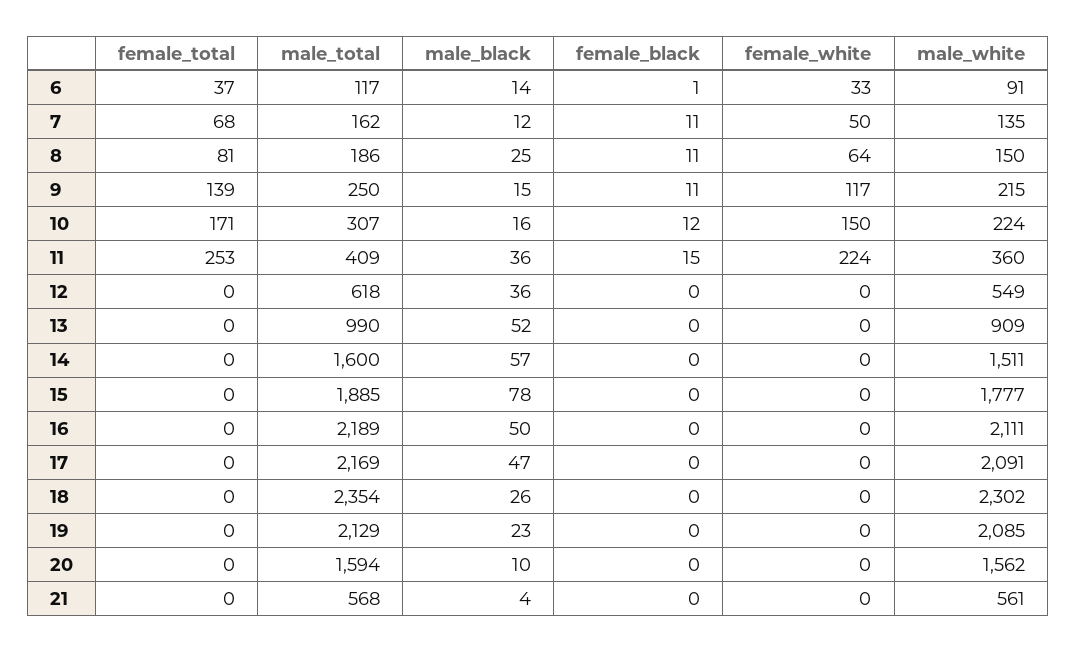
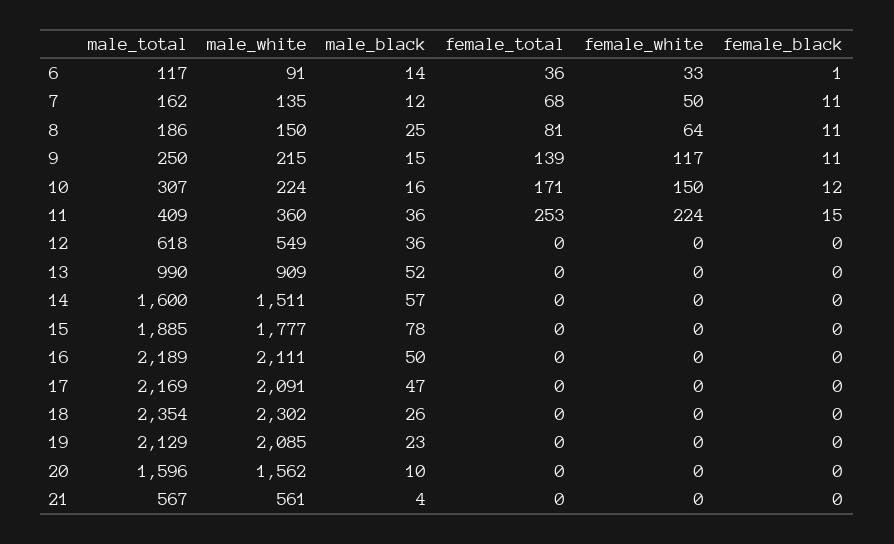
  {
    "female_total": {
-     "6": 37,
+     "6": 36,
      "7": 68,
      "8": 81,
      "9": 139,
      "10": 171,
      "11": 253,
      "12": 0,
      "13": 0,
      "14": 0,
      "15": 0,
      "16": 0,
      "17": 0,
      "18": 0,
      "19": 0,
      "20": 0,
      "21": 0
    },
    "male_total": {
      "6": 117,
      "7": 162,
      "8": 186,
      "9": 250,
      "10": 307,
      "11": 409,
      "12": 618,
      "13": 990,
      "14": 1600,
      "15": 1885,
      "16": 2189,
      "17": 2169,
      "18": 2354,
      "19": 2129,
-     "20": 1594,
+     "20": 1596,
-     "21": 568
+     "21": 567
    },
    "male_black": {
      "6": 14,
      "7": 12,
      "8": 25,
      "9": 15,
      "10": 16,
      "11": 36,
      "12": 36,
      "13": 52,
      "14": 57,
      "15": 78,
      "16": 50,
      "17": 47,
      "18": 26,
      "19": 23,
      "20": 10,
      "21": 4
    },
    "female_black": {
      "6": 1,
      "7": 11,
      "8": 11,
      "9": 11,
      "10": 12,
      "11": 15,
      "12": 0,
      "13": 0,
      "14": 0,
      "15": 0,
      "16": 0,
      "17": 0,
      "18": 0,
      "19": 0,
      "20": 0,
      "21": 0
    },
    "female_white": {
      "6": 33,
      "7": 50,
      "8": 64,
      "9": 117,
      "10": 150,
      "11": 224,
      "12": 0,
      "13": 0,
      "14": 0,
      "15": 0,
      "16": 0,
      "17": 0,
      "18": 0,
      "19": 0,
      "20": 0,
      "21": 0
    },
    "male_white": {
      "6": 91,
      "7": 135,
      "8": 150,
      "9": 215,
      "10": 224,
      "11": 360,
      "12": 549,
      "13": 909,
      "14": 1511,
      "15": 1777,
      "16": 2111,
      "17": 2091,
      "18": 2302,
      "19": 2085,
      "20": 1562,
      "21": 561
    }
  }

